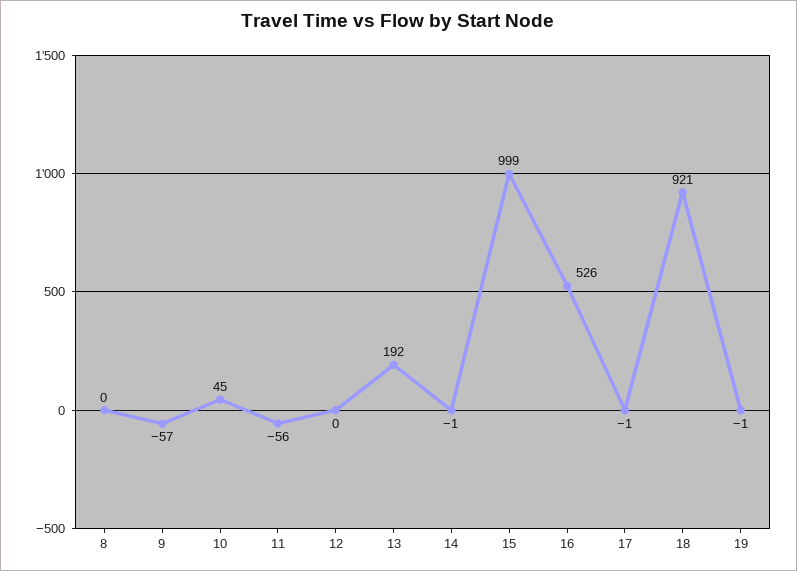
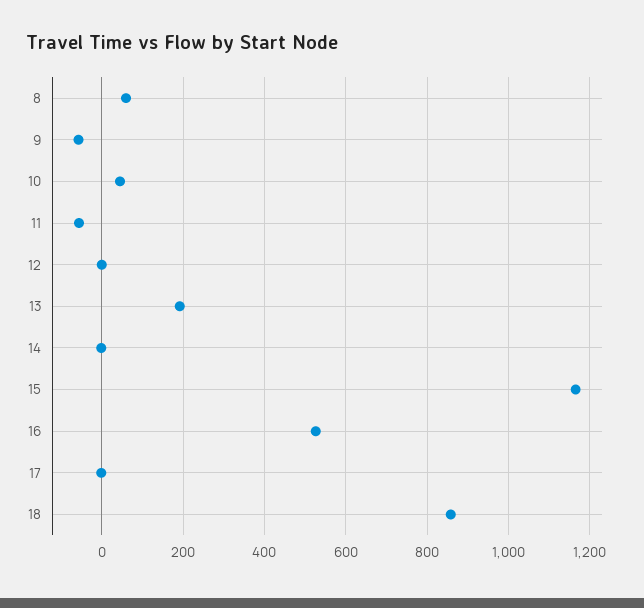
  {
-   "8": 0,
+   "8": 60,
    "9": -57,
    "10": 45,
    "11": -56,
    "12": 0,
    "13": 192,
    "14": -1,
-   "15": 999,
+   "15": 1160,
    "16": 526,
    "17": -1,
-   "18": 921,
+   "18": 860
-   "19": -1
  }

